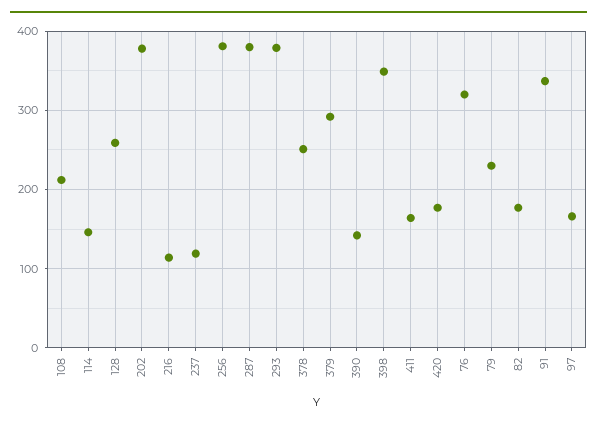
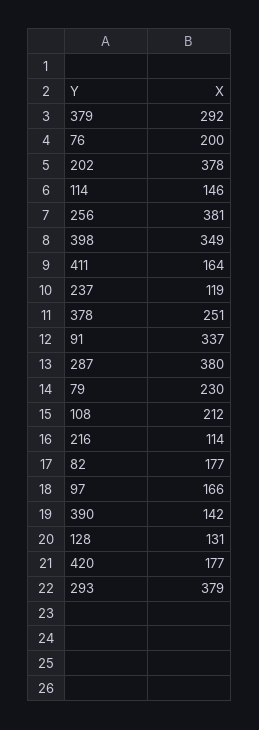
  {
    "108": 212,
    "114": 146,
-   "128": 260,
+   "128": 131,
    "202": 378,
    "216": 114,
    "237": 119,
    "256": 381,
    "287": 380,
    "293": 379,
    "378": 251,
    "379": 292,
    "390": 142,
    "398": 349,
    "411": 164,
    "420": 177,
-   "76": 320,
+   "76": 200,
    "79": 230,
    "82": 177,
    "91": 337,
    "97": 166
  }

